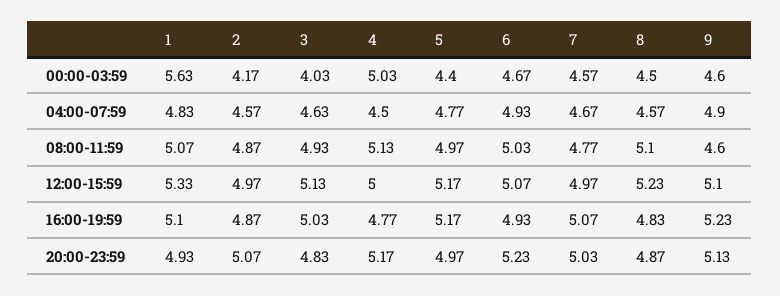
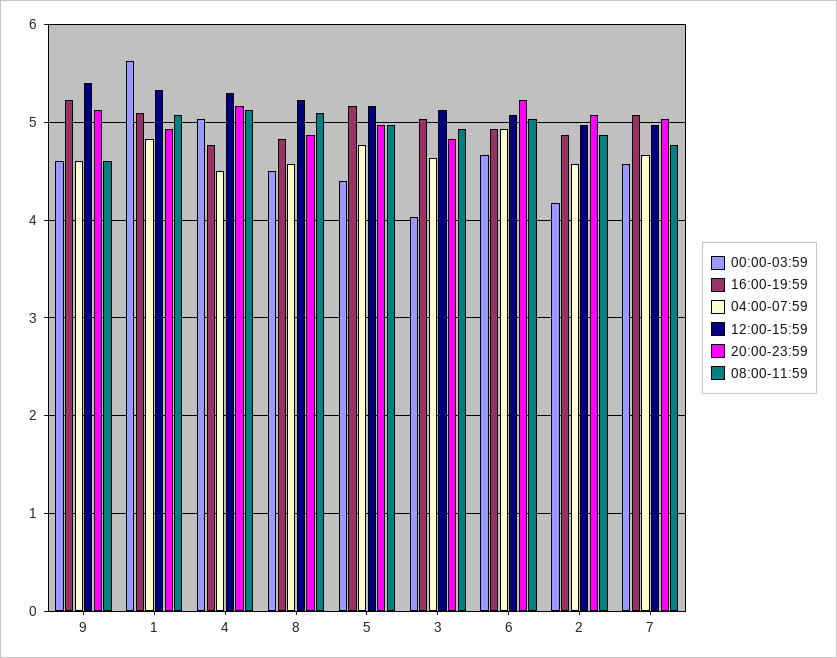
  {
    "00:00-03:59": {
      "1": 5.63,
      "2": 4.17,
      "3": 4.03,
      "4": 5.03,
      "5": 4.4,
      "6": 4.67,
      "7": 4.57,
      "8": 4.5,
      "9": 4.6
    },
    "04:00-07:59": {
      "1": 4.83,
      "2": 4.57,
      "3": 4.63,
      "4": 4.5,
      "5": 4.77,
      "6": 4.93,
      "7": 4.67,
      "8": 4.57,
-     "9": 4.9
+     "9": 4.6
    },
    "08:00-11:59": {
      "1": 5.07,
      "2": 4.87,
      "3": 4.93,
      "4": 5.13,
      "5": 4.97,
      "6": 5.03,
      "7": 4.77,
      "8": 5.1,
      "9": 4.6
    },
    "12:00-15:59": {
      "1": 5.33,
      "2": 4.97,
      "3": 5.13,
-     "4": 5,
+     "4": 5.3,
      "5": 5.17,
      "6": 5.07,
      "7": 4.97,
      "8": 5.23,
-     "9": 5.1
+     "9": 5.4
    },
    "16:00-19:59": {
      "1": 5.1,
      "2": 4.87,
      "3": 5.03,
      "4": 4.77,
      "5": 5.17,
      "6": 4.93,
      "7": 5.07,
      "8": 4.83,
      "9": 5.23
    },
    "20:00-23:59": {
      "1": 4.93,
      "2": 5.07,
      "3": 4.83,
      "4": 5.17,
      "5": 4.97,
      "6": 5.23,
      "7": 5.03,
      "8": 4.87,
      "9": 5.13
    }
  }

